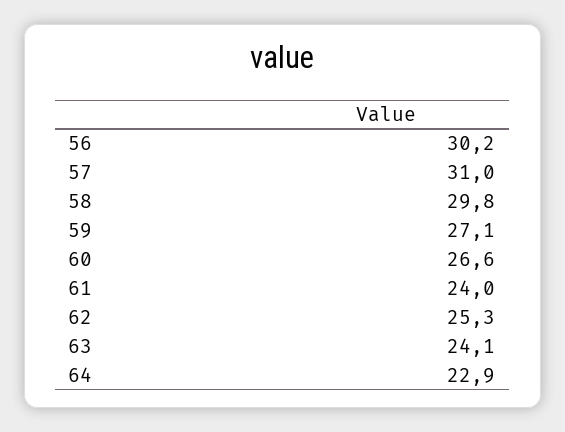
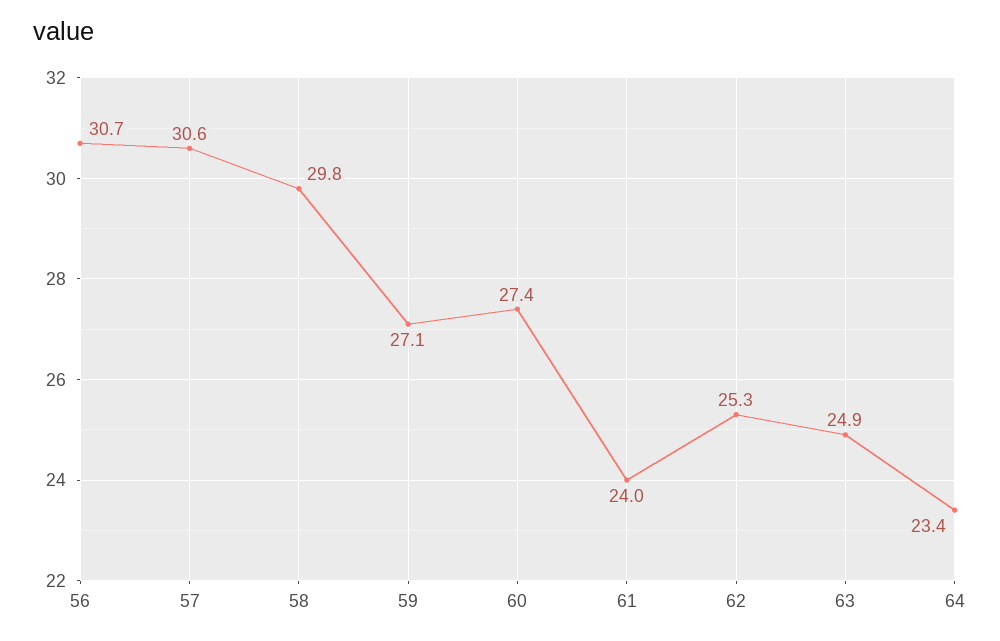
  {
-   "56": 30.2,
+   "56": 30.7,
-   "57": 31,
+   "57": 30.6,
    "58": 29.8,
    "59": 27.1,
-   "60": 26.6,
+   "60": 27.4,
    "61": 24,
    "62": 25.3,
-   "63": 24.1,
+   "63": 24.9,
-   "64": 22.9
+   "64": 23.4
  }

